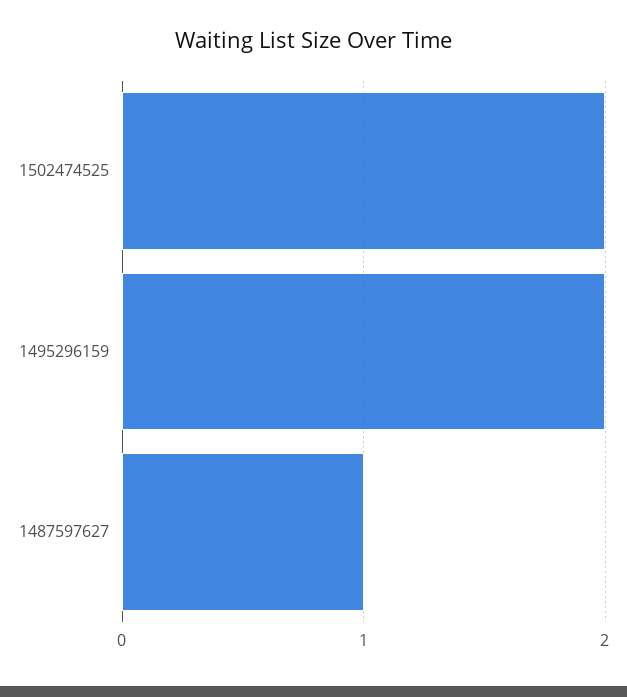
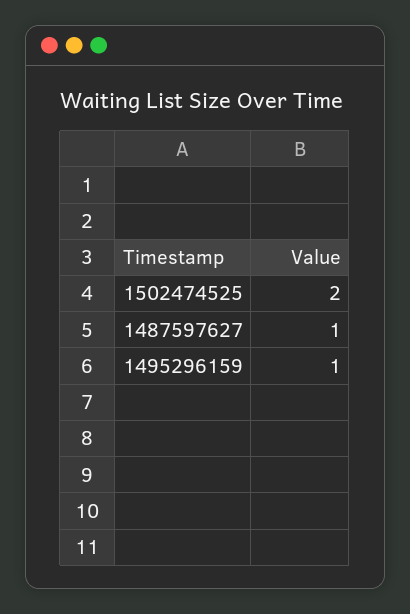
  {
    "1502474525": 2,
-   "1495296159": 2,
+   "1495296159": 1,
    "1487597627": 1
  }

